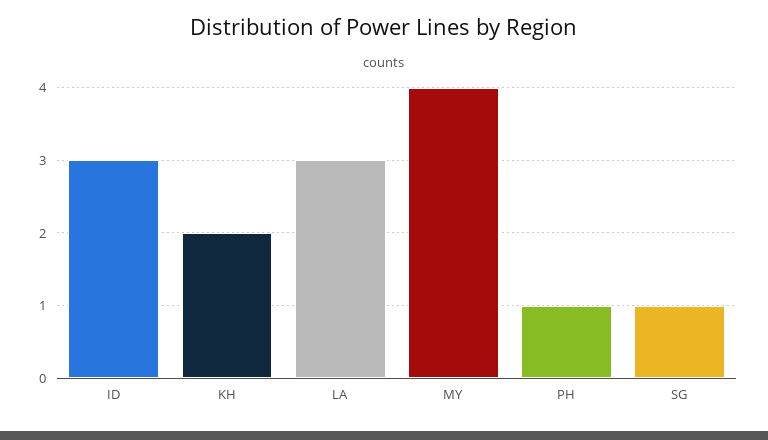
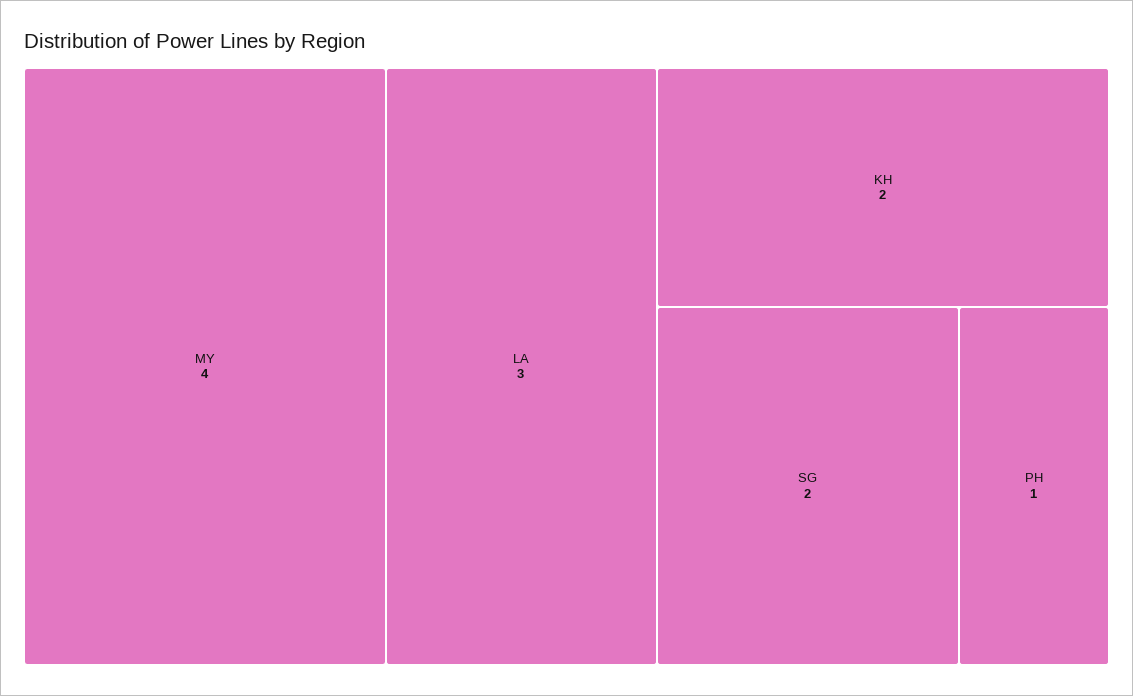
  {
-   "ID": 3,
    "KH": 2,
    "LA": 3,
    "MY": 4,
    "PH": 1,
-   "SG": 1
+   "SG": 2
  }

